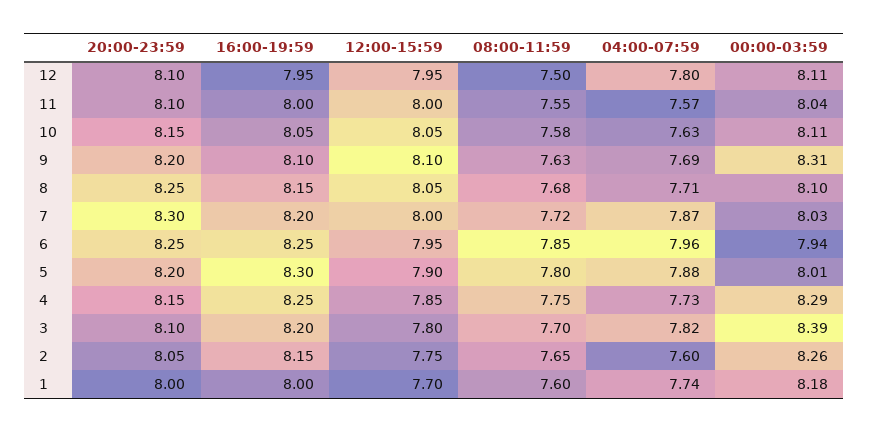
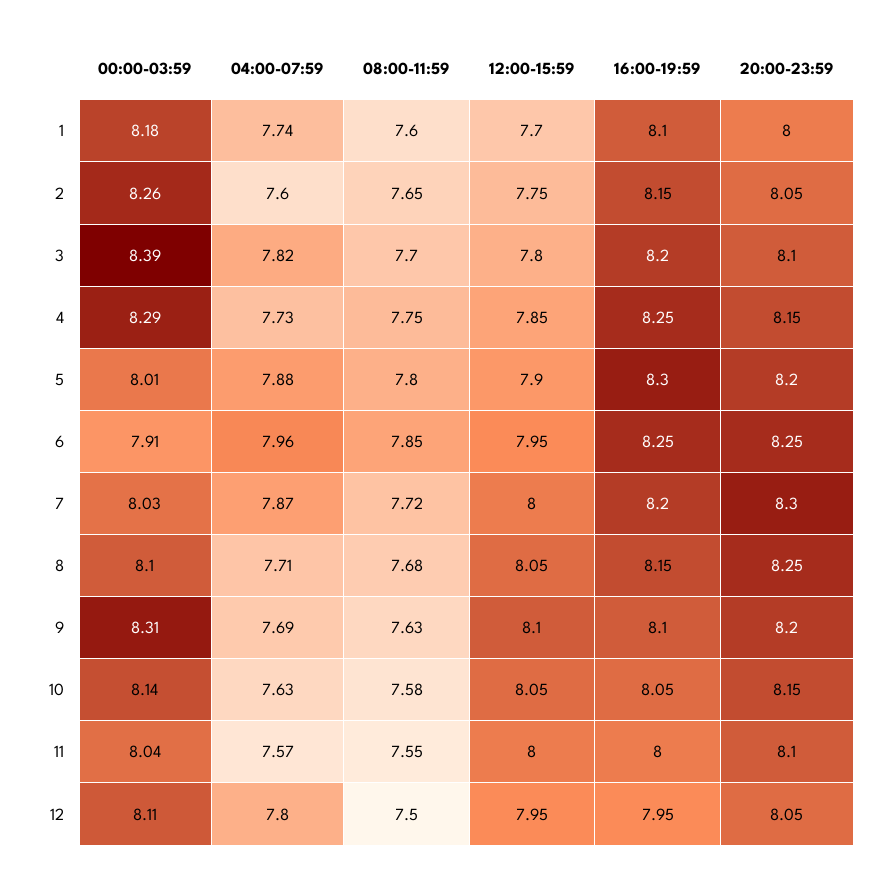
  {
    "20:00-23:59": {
-     "12": 8.1,
+     "12": 8.05,
      "11": 8.1,
      "10": 8.15,
      "9": 8.2,
      "8": 8.25,
      "7": 8.3,
      "6": 8.25,
      "5": 8.2,
      "4": 8.15,
      "3": 8.1,
      "2": 8.05,
      "1": 8
    },
    "16:00-19:59": {
      "12": 7.95,
      "11": 8,
      "10": 8.05,
      "9": 8.1,
      "8": 8.15,
      "7": 8.2,
      "6": 8.25,
      "5": 8.3,
      "4": 8.25,
      "3": 8.2,
      "2": 8.15,
-     "1": 8
+     "1": 8.1
    },
    "12:00-15:59": {
      "12": 7.95,
      "11": 8,
      "10": 8.05,
      "9": 8.1,
      "8": 8.05,
      "7": 8,
      "6": 7.95,
      "5": 7.9,
      "4": 7.85,
      "3": 7.8,
      "2": 7.75,
      "1": 7.7
    },
    "08:00-11:59": {
      "12": 7.5,
      "11": 7.55,
      "10": 7.58,
      "9": 7.63,
      "8": 7.68,
      "7": 7.72,
      "6": 7.85,
      "5": 7.8,
      "4": 7.75,
      "3": 7.7,
      "2": 7.65,
      "1": 7.6
    },
    "04:00-07:59": {
      "12": 7.8,
      "11": 7.57,
      "10": 7.63,
      "9": 7.69,
      "8": 7.71,
      "7": 7.87,
      "6": 7.96,
      "5": 7.88,
      "4": 7.73,
      "3": 7.82,
      "2": 7.6,
      "1": 7.74
    },
    "00:00-03:59": {
      "12": 8.11,
      "11": 8.04,
-     "10": 8.11,
+     "10": 8.14,
      "9": 8.31,
      "8": 8.1,
      "7": 8.03,
-     "6": 7.94,
+     "6": 7.91,
      "5": 8.01,
      "4": 8.29,
      "3": 8.39,
      "2": 8.26,
      "1": 8.18
    }
  }

